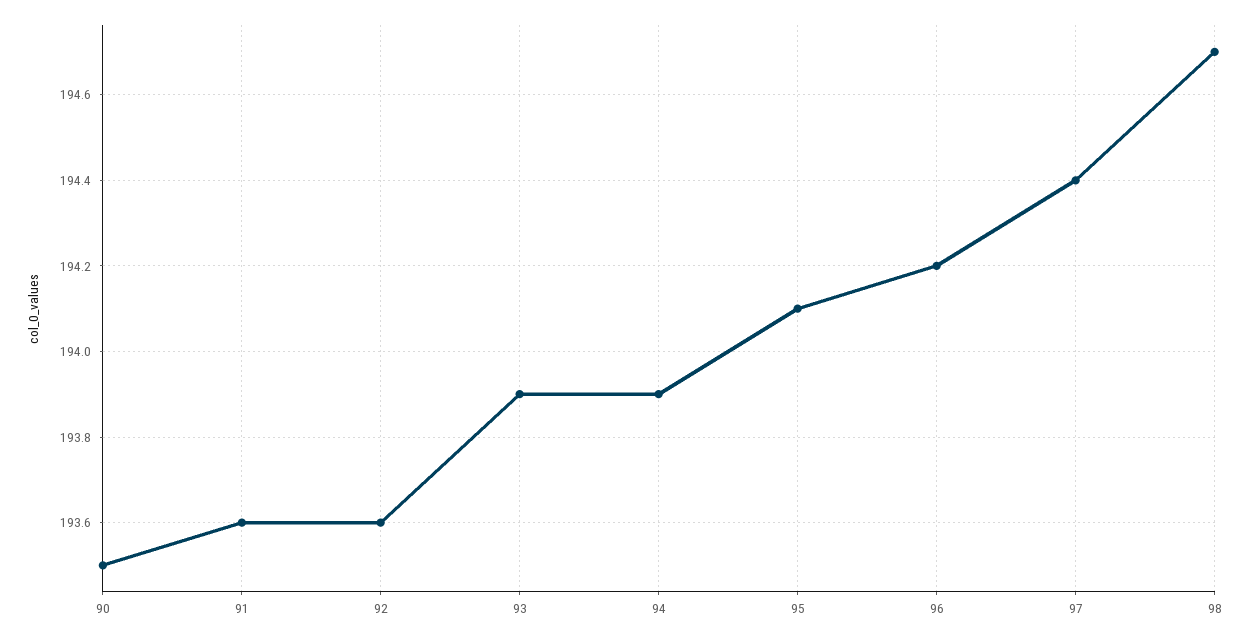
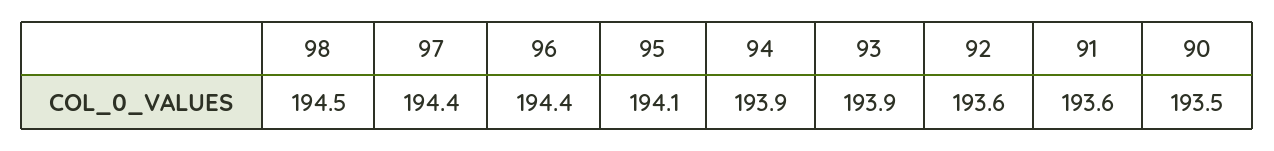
  {
    "90": 193.5,
    "91": 193.6,
    "92": 193.6,
    "93": 193.9,
    "94": 193.9,
    "95": 194.1,
-   "96": 194.2,
+   "96": 194.4,
    "97": 194.4,
-   "98": 194.7
+   "98": 194.5
  }

